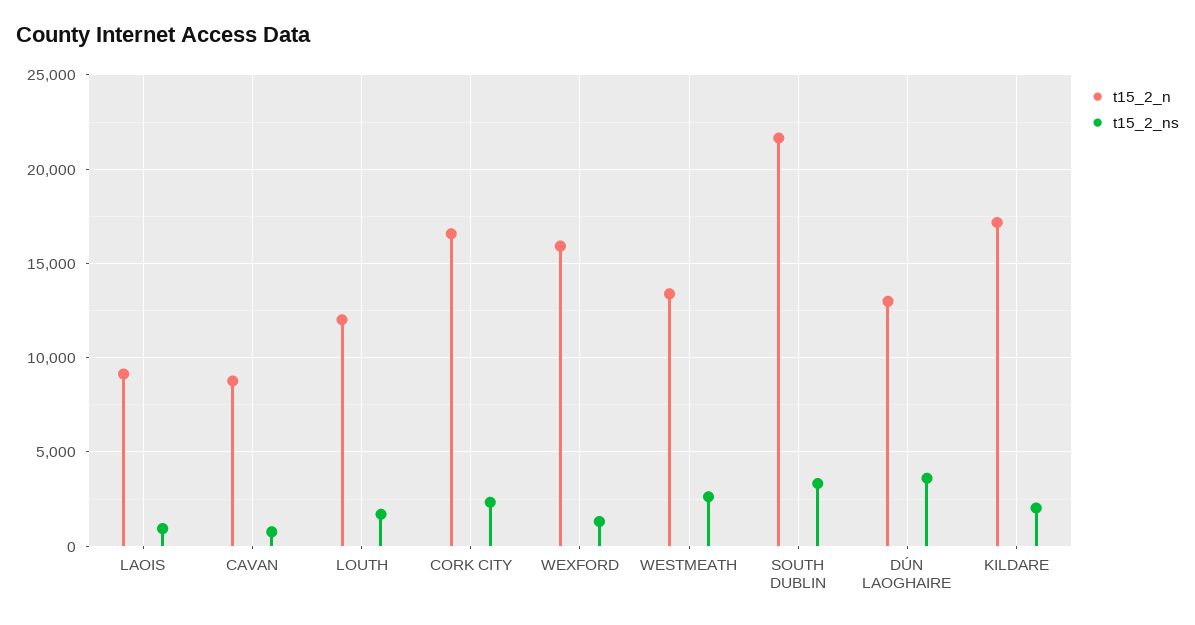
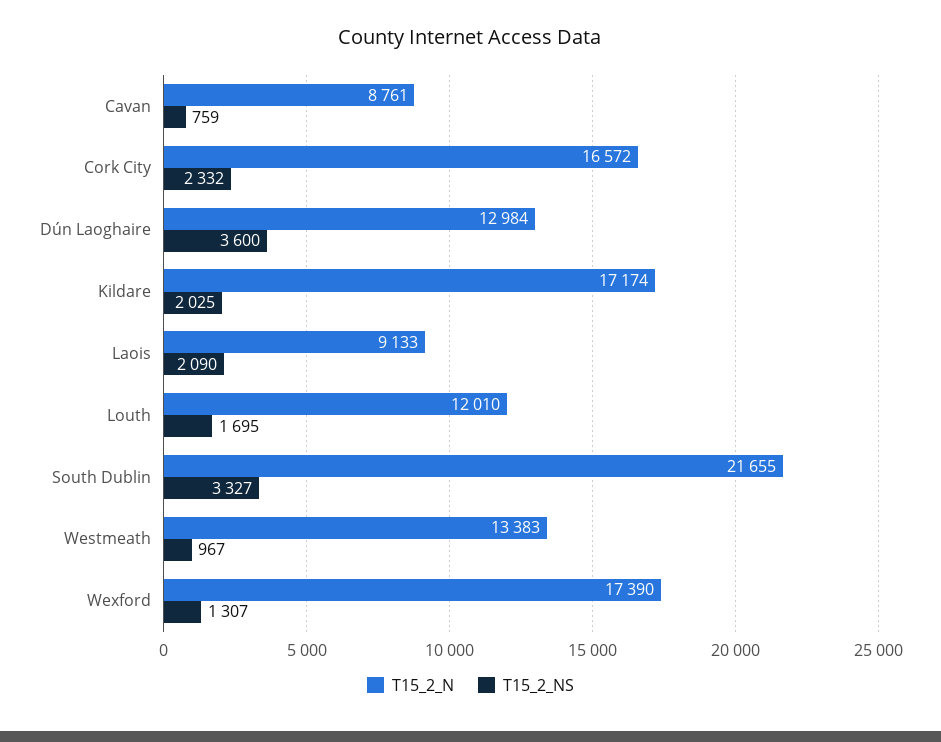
  {
    "t15_2_n": {
      "LAOIS": 9133,
      "CAVAN": 8761,
      "LOUTH": 12010,
      "CORK CITY": 16572,
-     "WEXFORD": 16000,
+     "WEXFORD": 17390,
      "WESTMEATH": 13383,
      "SOUTH DUBLIN": 21655,
      "DÚN LAOGHAIRE": 12984,
      "KILDARE": 17174
    },
    "t15_2_ns": {
-     "LAOIS": 1000,
+     "LAOIS": 2090,
      "CAVAN": 759,
      "LOUTH": 1695,
      "CORK CITY": 2332,
      "WEXFORD": 1307,
-     "WESTMEATH": 2500,
+     "WESTMEATH": 967,
      "SOUTH DUBLIN": 3327,
      "DÚN LAOGHAIRE": 3600,
      "KILDARE": 2025
    }
  }

